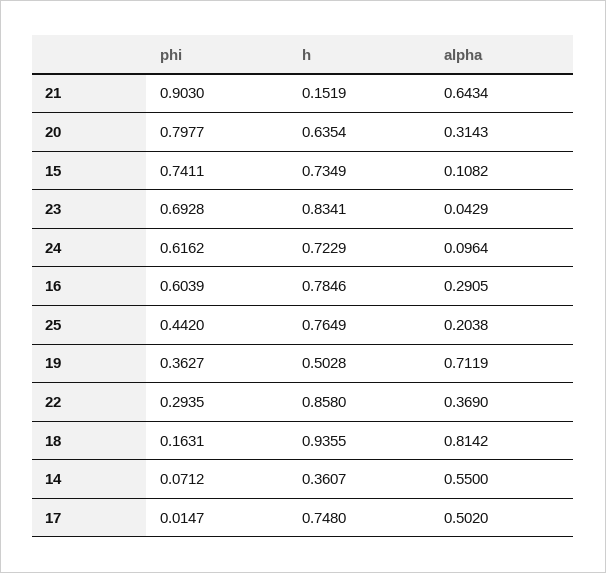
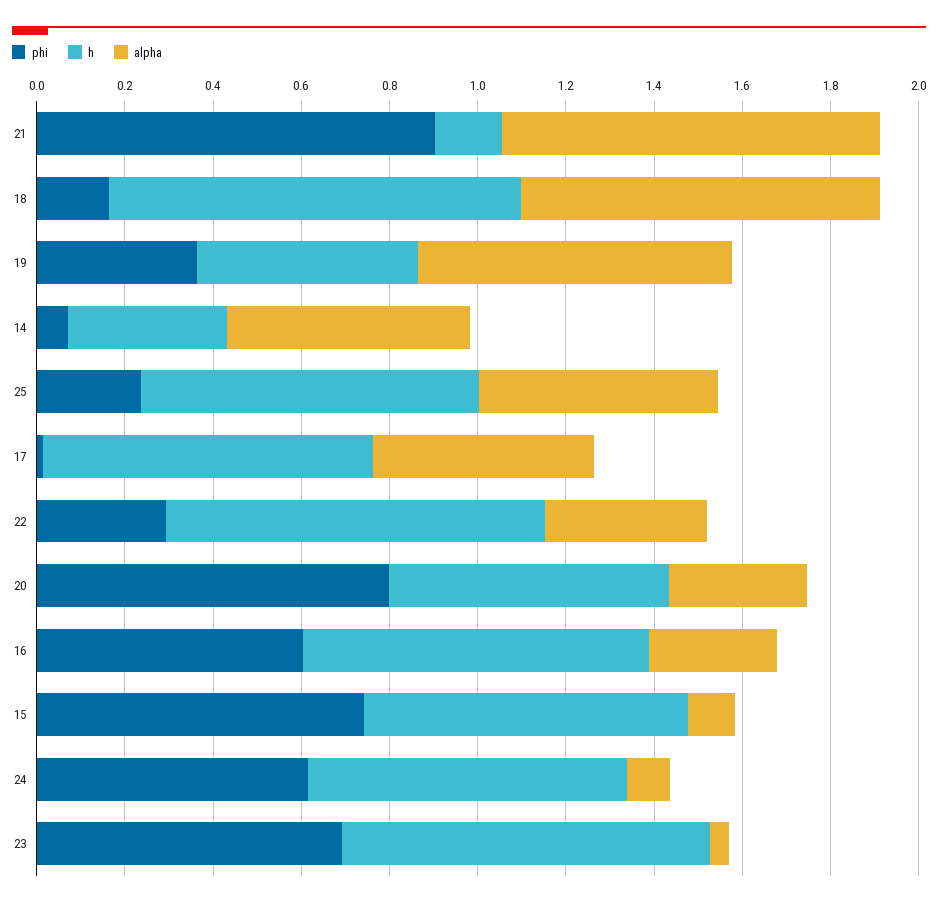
  {
    "phi": {
      "21": 0.903,
      "20": 0.7977,
      "15": 0.7411,
      "23": 0.6928,
      "24": 0.6162,
      "16": 0.6039,
-     "25": 0.442,
+     "25": 0.25,
      "19": 0.3627,
      "22": 0.2935,
      "18": 0.1631,
      "14": 0.0712,
      "17": 0.0147
    },
    "h": {
      "21": 0.1519,
      "20": 0.6354,
      "15": 0.7349,
      "23": 0.8341,
      "24": 0.7229,
      "16": 0.7846,
      "25": 0.7649,
      "19": 0.5028,
      "22": 0.858,
      "18": 0.9355,
      "14": 0.3607,
      "17": 0.748
    },
    "alpha": {
-     "21": 0.6434,
+     "21": 0.85,
      "20": 0.3143,
      "15": 0.1082,
      "23": 0.0429,
      "24": 0.0964,
      "16": 0.2905,
-     "25": 0.2038,
+     "25": 0.55,
      "19": 0.7119,
      "22": 0.369,
      "18": 0.8142,
      "14": 0.55,
      "17": 0.502
    }
  }

